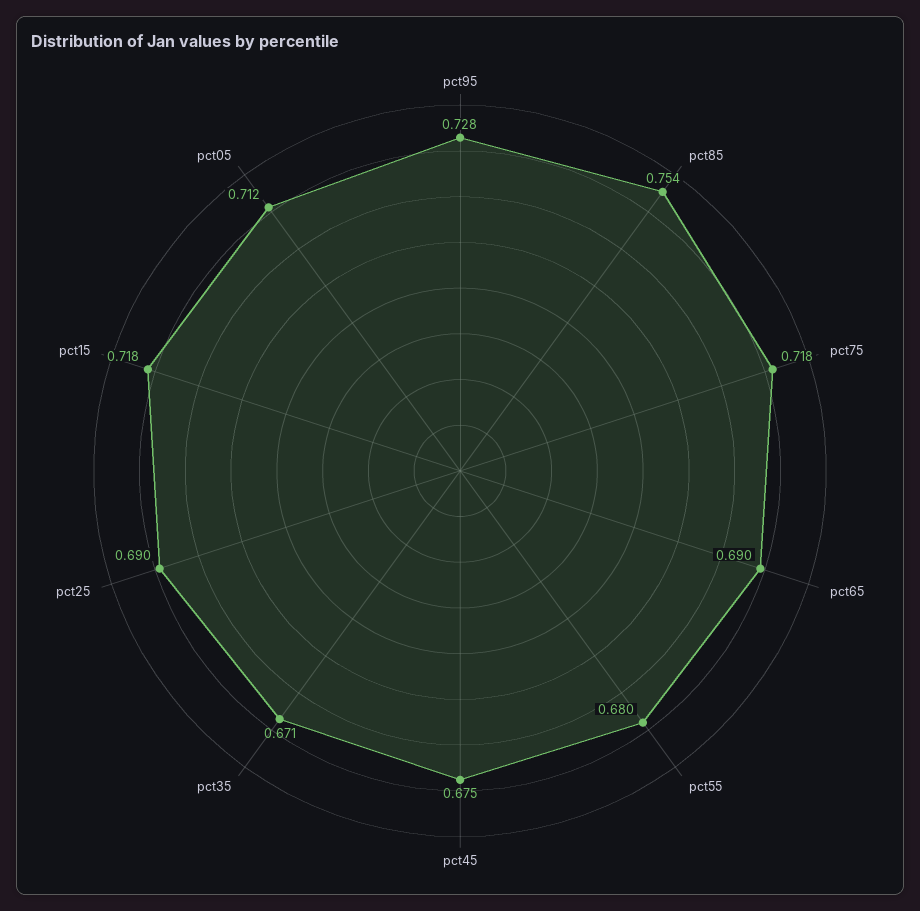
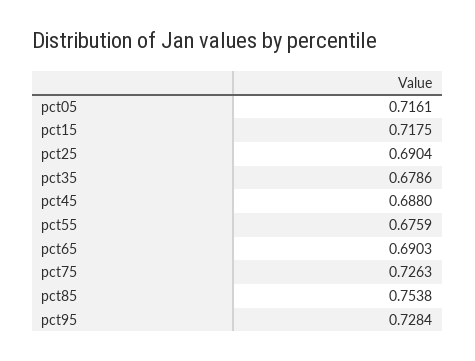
  {
    "pct95": 0.7284,
    "pct85": 0.7538,
-   "pct75": 0.718,
+   "pct75": 0.7263,
    "pct65": 0.6903,
-   "pct55": 0.68,
+   "pct55": 0.6759,
-   "pct45": 0.675,
+   "pct45": 0.688,
-   "pct35": 0.671,
+   "pct35": 0.6786,
    "pct25": 0.6904,
    "pct15": 0.7175,
-   "pct05": 0.712
+   "pct05": 0.7161
  }

